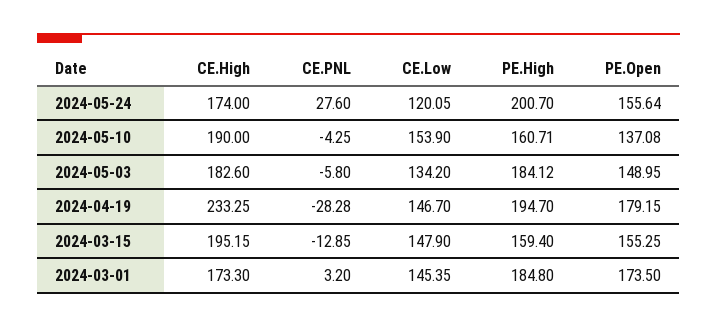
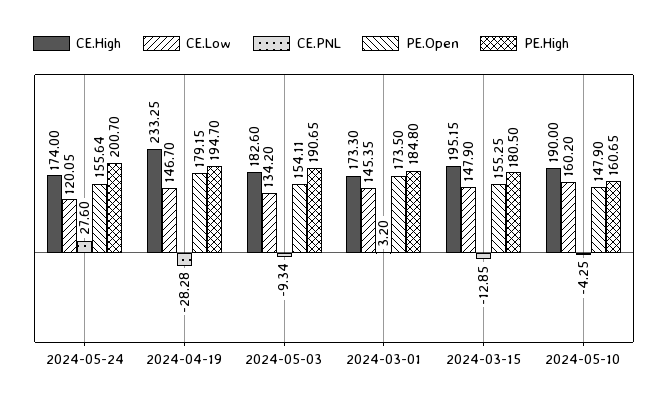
  {
    "CE.High": {
      "2024-05-24": 174,
      "2024-05-10": 190,
      "2024-05-03": 182.6,
      "2024-04-19": 233.25,
      "2024-03-15": 195.15,
      "2024-03-01": 173.3
    },
    "CE.PNL": {
      "2024-05-24": 27.6,
      "2024-05-10": -4.25,
-     "2024-05-03": -5.8,
+     "2024-05-03": -9.34,
      "2024-04-19": -28.28,
      "2024-03-15": -12.85,
      "2024-03-01": 3.2
    },
    "CE.Low": {
      "2024-05-24": 120.05,
-     "2024-05-10": 153.9,
+     "2024-05-10": 160.2,
      "2024-05-03": 134.2,
      "2024-04-19": 146.7,
      "2024-03-15": 147.9,
      "2024-03-01": 145.35
    },
    "PE.High": {
      "2024-05-24": 200.7,
-     "2024-05-10": 160.71,
+     "2024-05-10": 160.65,
-     "2024-05-03": 184.12,
+     "2024-05-03": 190.65,
      "2024-04-19": 194.7,
-     "2024-03-15": 159.4,
+     "2024-03-15": 180.5,
      "2024-03-01": 184.8
    },
    "PE.Open": {
      "2024-05-24": 155.64,
-     "2024-05-10": 137.08,
+     "2024-05-10": 147.9,
-     "2024-05-03": 148.95,
+     "2024-05-03": 154.11,
      "2024-04-19": 179.15,
      "2024-03-15": 155.25,
      "2024-03-01": 173.5
    }
  }

